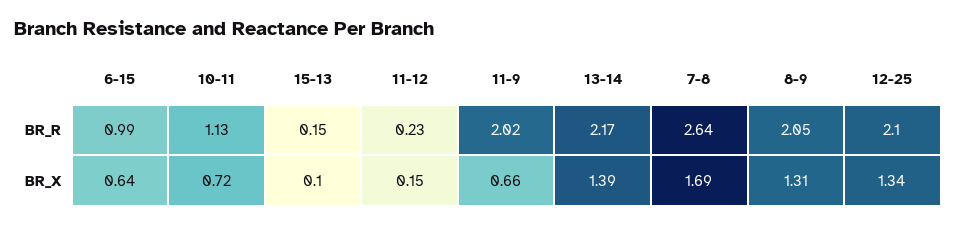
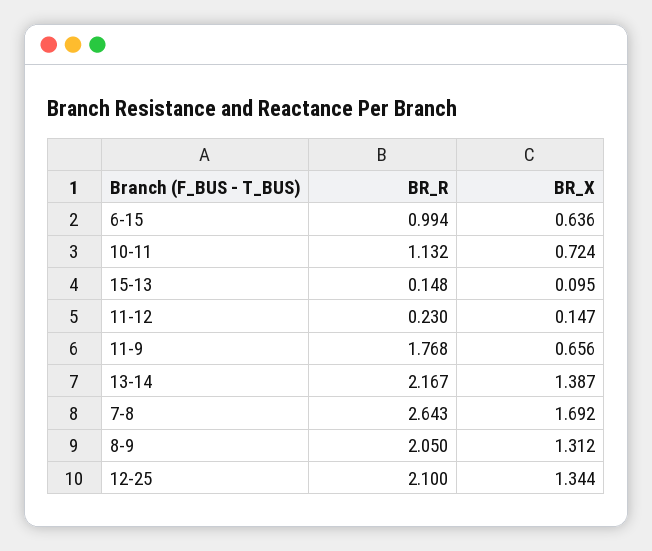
  {
    "6-15": {
      "BR_R": 0.994,
      "BR_X": 0.636
    },
    "10-11": {
      "BR_R": 1.132,
      "BR_X": 0.724
    },
    "15-13": {
      "BR_R": 0.148,
      "BR_X": 0.095
    },
    "11-12": {
      "BR_R": 0.23,
      "BR_X": 0.147
    },
    "11-9": {
-     "BR_R": 2.02,
+     "BR_R": 1.768,
      "BR_X": 0.656
    },
    "13-14": {
      "BR_R": 2.167,
      "BR_X": 1.387
    },
    "7-8": {
      "BR_R": 2.643,
      "BR_X": 1.692
    },
    "8-9": {
      "BR_R": 2.05,
      "BR_X": 1.312
    },
    "12-25": {
      "BR_R": 2.1,
      "BR_X": 1.344
    }
  }

